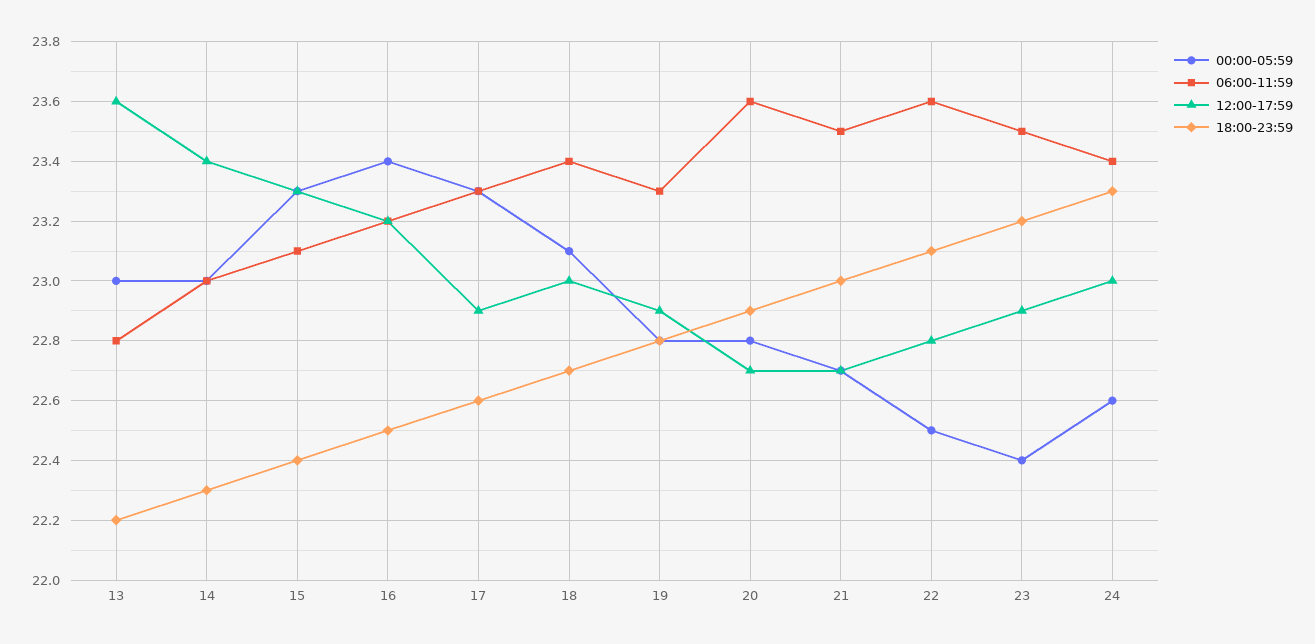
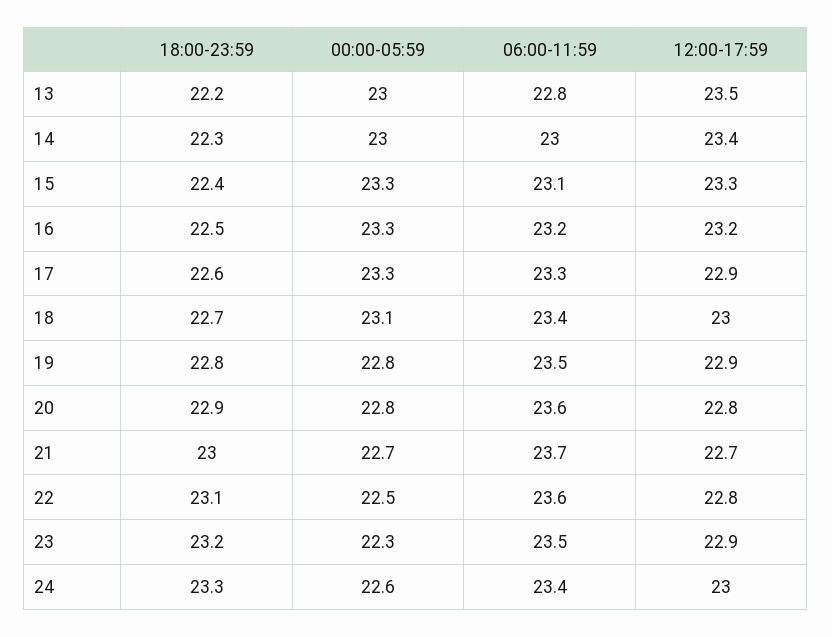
  {
    "00:00-05:59": {
      "13": 23,
      "14": 23,
      "15": 23.3,
-     "16": 23.4,
+     "16": 23.3,
      "17": 23.3,
      "18": 23.1,
      "19": 22.8,
      "20": 22.8,
      "21": 22.7,
      "22": 22.5,
-     "23": 22.4,
+     "23": 22.3,
      "24": 22.6
    },
    "06:00-11:59": {
      "13": 22.8,
      "14": 23,
      "15": 23.1,
      "16": 23.2,
      "17": 23.3,
      "18": 23.4,
-     "19": 23.3,
+     "19": 23.5,
      "20": 23.6,
-     "21": 23.5,
+     "21": 23.7,
      "22": 23.6,
      "23": 23.5,
      "24": 23.4
    },
    "12:00-17:59": {
-     "13": 23.6,
+     "13": 23.5,
      "14": 23.4,
      "15": 23.3,
      "16": 23.2,
      "17": 22.9,
      "18": 23,
      "19": 22.9,
-     "20": 22.7,
+     "20": 22.8,
      "21": 22.7,
      "22": 22.8,
      "23": 22.9,
      "24": 23
    },
    "18:00-23:59": {
      "13": 22.2,
      "14": 22.3,
      "15": 22.4,
      "16": 22.5,
      "17": 22.6,
      "18": 22.7,
      "19": 22.8,
      "20": 22.9,
      "21": 23,
      "22": 23.1,
      "23": 23.2,
      "24": 23.3
    }
  }

